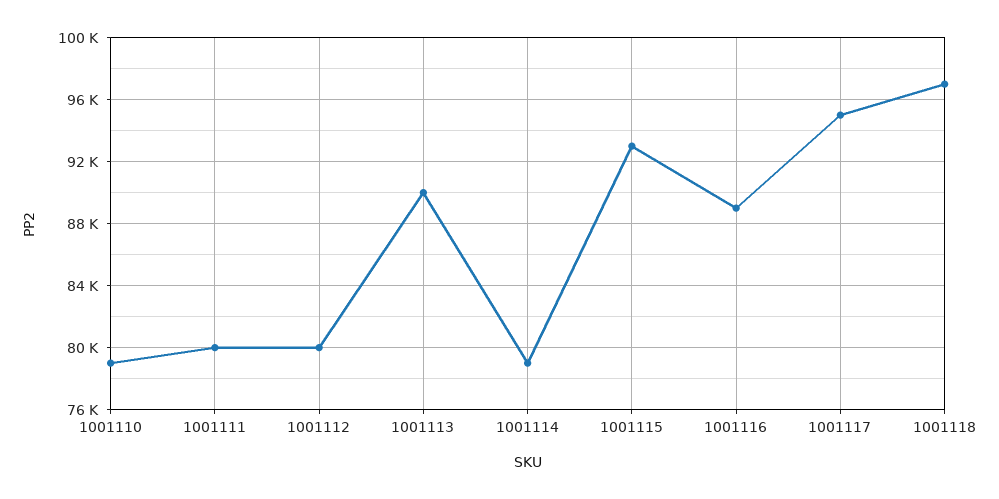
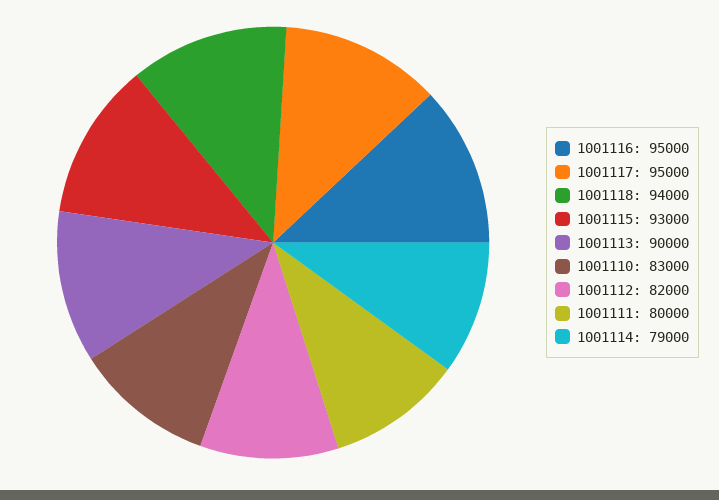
  {
-   "1001110": 79000,
+   "1001110": 83000,
    "1001111": 80000,
-   "1001112": 80000,
+   "1001112": 82000,
    "1001113": 90000,
    "1001114": 79000,
    "1001115": 93000,
-   "1001116": 89000,
+   "1001116": 95000,
    "1001117": 95000,
-   "1001118": 97000
+   "1001118": 94000
  }

